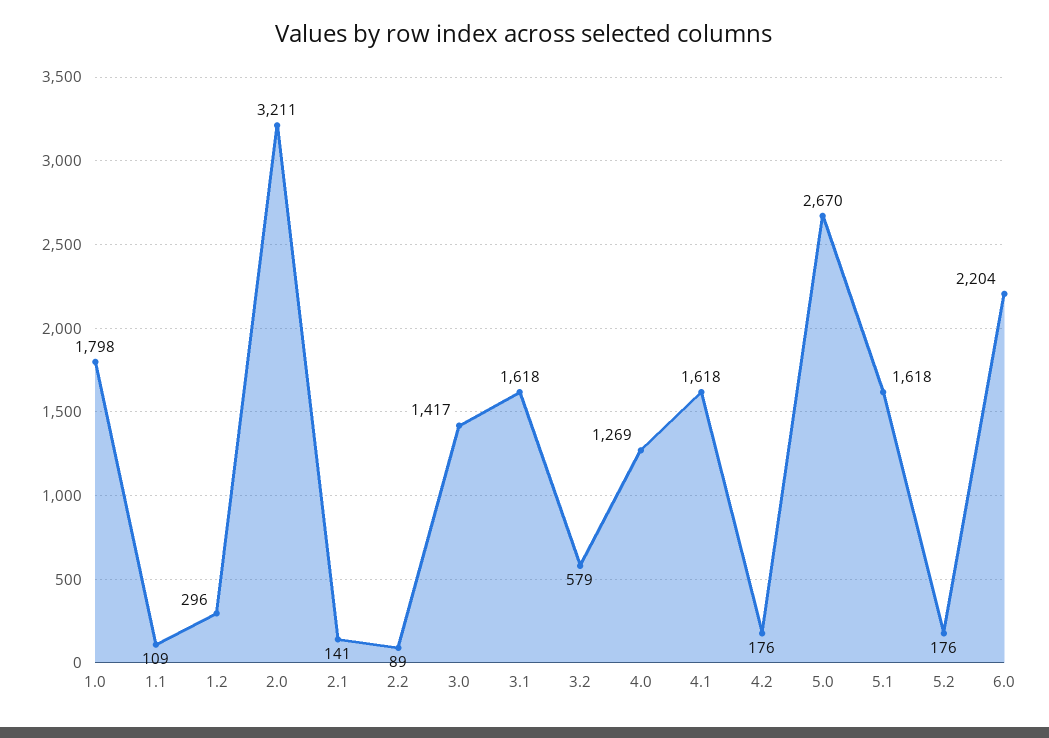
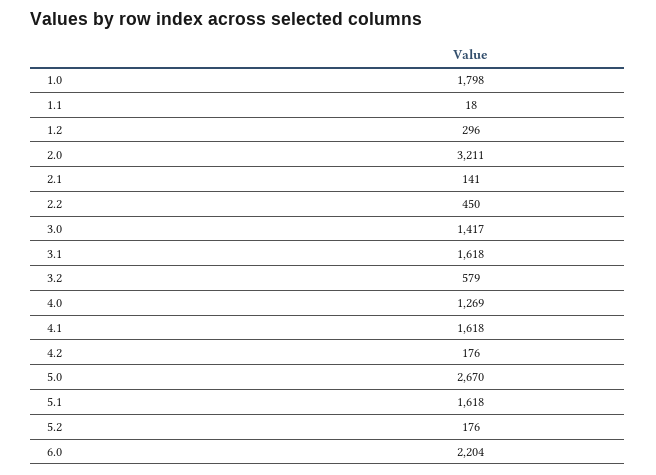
  {
    "1.0": 1798,
-   "1.1": 109,
+   "1.1": 18,
    "1.2": 296,
    "2.0": 3211,
    "2.1": 141,
-   "2.2": 89,
+   "2.2": 450,
    "3.0": 1417,
    "3.1": 1618,
    "3.2": 579,
    "4.0": 1269,
    "4.1": 1618,
    "4.2": 176,
    "5.0": 2670,
    "5.1": 1618,
    "5.2": 176,
    "6.0": 2204
  }

